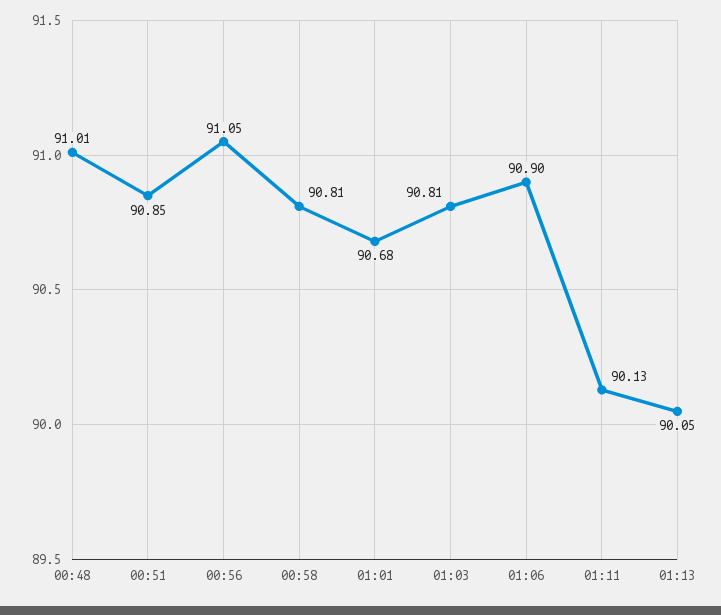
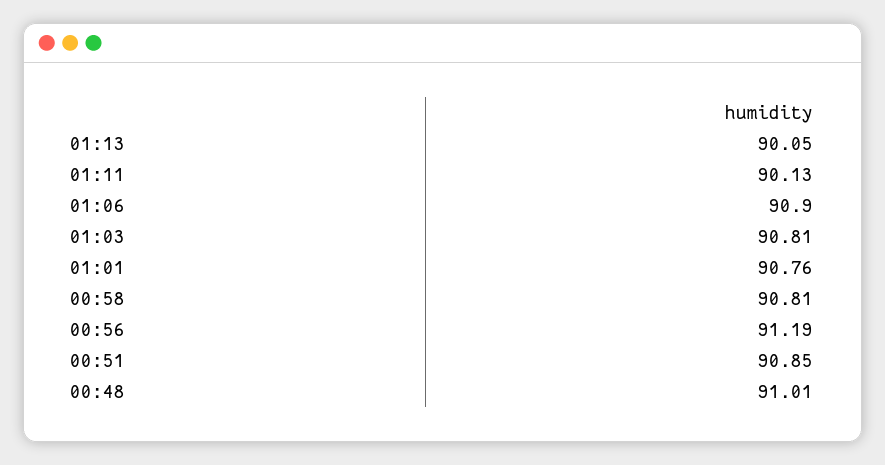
  {
    "00:48": 91.01,
    "00:51": 90.85,
-   "00:56": 91.05,
+   "00:56": 91.19,
    "00:58": 90.81,
-   "01:01": 90.68,
+   "01:01": 90.76,
    "01:03": 90.81,
    "01:06": 90.9,
    "01:11": 90.13,
    "01:13": 90.05
  }

